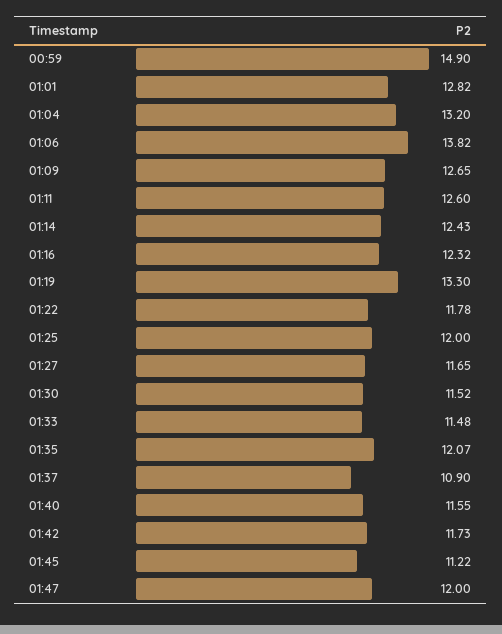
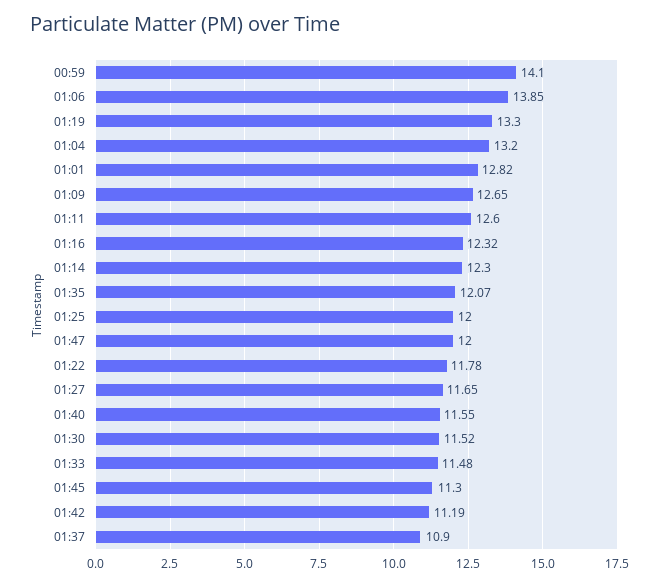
  {
-   "00:59": 14.9,
+   "00:59": 14.1,
    "01:01": 12.82,
    "01:04": 13.2,
-   "01:06": 13.82,
+   "01:06": 13.85,
    "01:09": 12.65,
    "01:11": 12.6,
-   "01:14": 12.43,
+   "01:14": 12.3,
    "01:16": 12.32,
    "01:19": 13.3,
    "01:22": 11.78,
    "01:25": 12,
    "01:27": 11.65,
    "01:30": 11.52,
    "01:33": 11.48,
    "01:35": 12.07,
    "01:37": 10.9,
    "01:40": 11.55,
-   "01:42": 11.73,
+   "01:42": 11.19,
-   "01:45": 11.22,
+   "01:45": 11.3,
    "01:47": 12
  }

